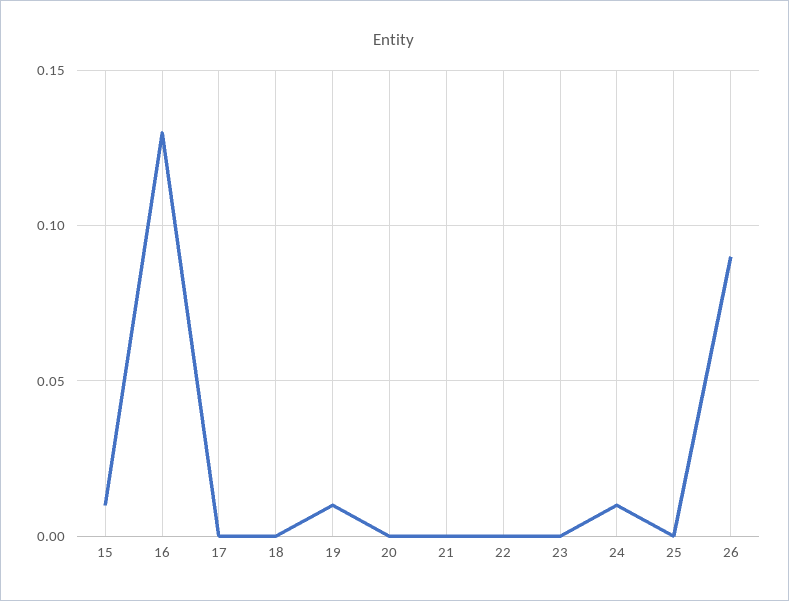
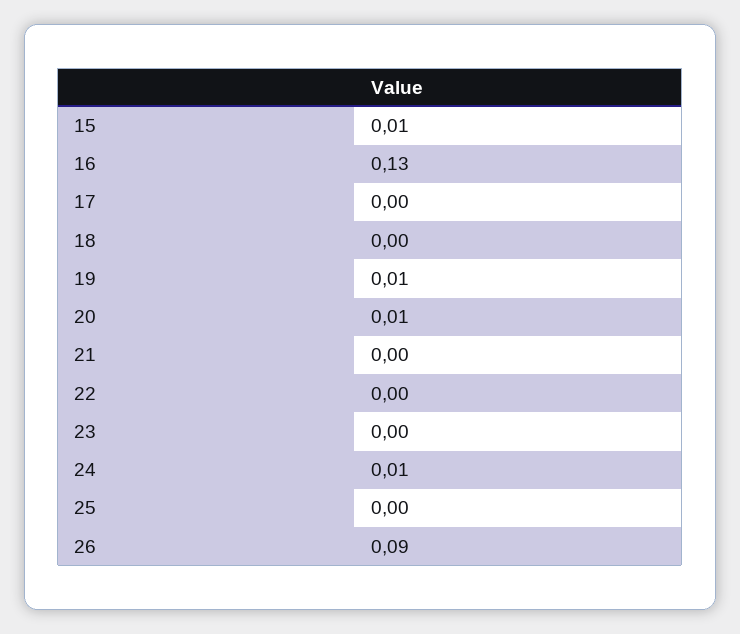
  {
    "15": 0.01,
    "16": 0.13,
    "17": 0,
    "18": 0,
    "19": 0.01,
-   "20": 0,
+   "20": 0.01,
    "21": 0,
    "22": 0,
    "23": 0,
    "24": 0.01,
    "25": 0,
    "26": 0.09
  }

